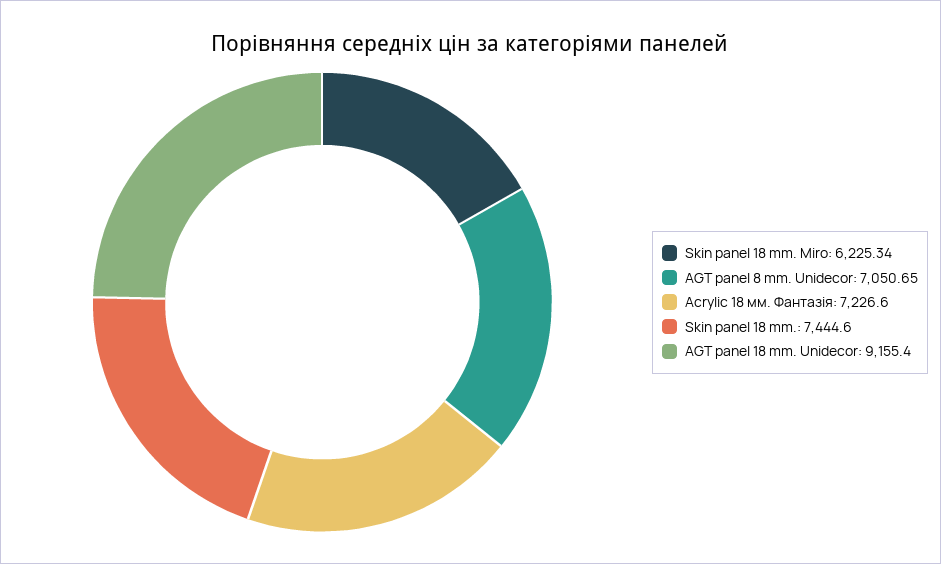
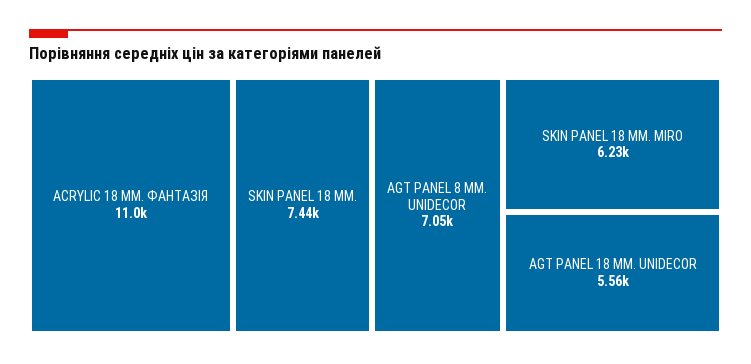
  {
    "Skin panel 18 mm. Miro": 6225.34,
    "AGT panel 8 mm. Unidecor": 7050.65,
-   "Acrylic 18 мм. Фантазія": 7226.6,
+   "Acrylic 18 мм. Фантазія": 11000,
    "Skin panel 18 mm.": 7444.6,
-   "AGT panel 18 mm. Unidecor": 9155.4
+   "AGT panel 18 mm. Unidecor": 5560
  }

